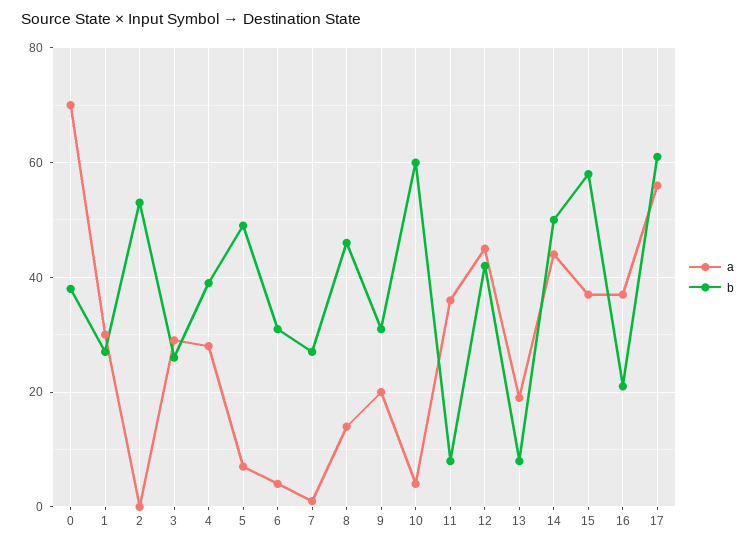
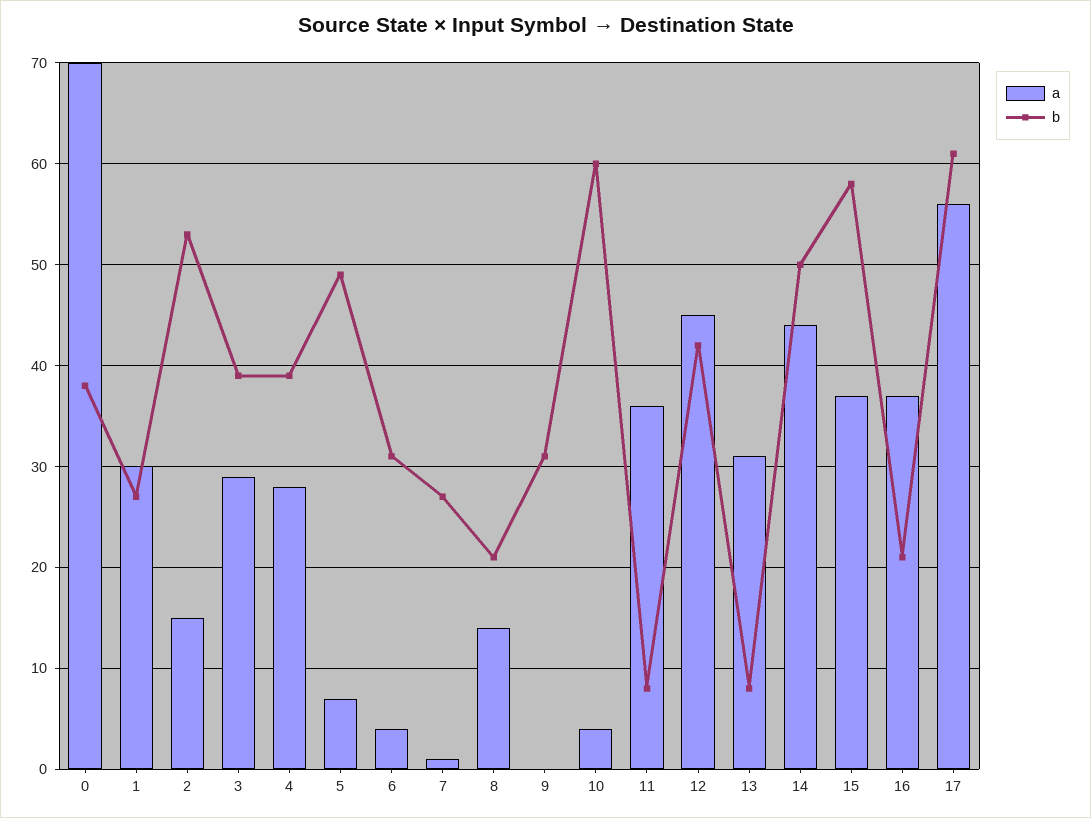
  {
    "a": {
      "0": 70,
      "1": 30,
-     "2": 0,
+     "2": 15,
      "3": 29,
      "4": 28,
      "5": 7,
      "6": 4,
      "7": 1,
      "8": 14,
-     "9": 20,
+     "9": 0,
      "10": 4,
      "11": 36,
      "12": 45,
-     "13": 20,
+     "13": 31,
      "14": 44,
      "15": 37,
      "16": 37,
      "17": 56
    },
    "b": {
      "0": 38,
      "1": 27,
      "2": 53,
-     "3": 25,
+     "3": 39,
      "4": 39,
      "5": 49,
      "6": 31,
      "7": 27,
-     "8": 45,
+     "8": 21,
      "9": 31,
      "10": 60,
      "11": 8,
      "12": 42,
      "13": 8,
      "14": 50,
      "15": 58,
      "16": 21,
      "17": 61
    }
  }

